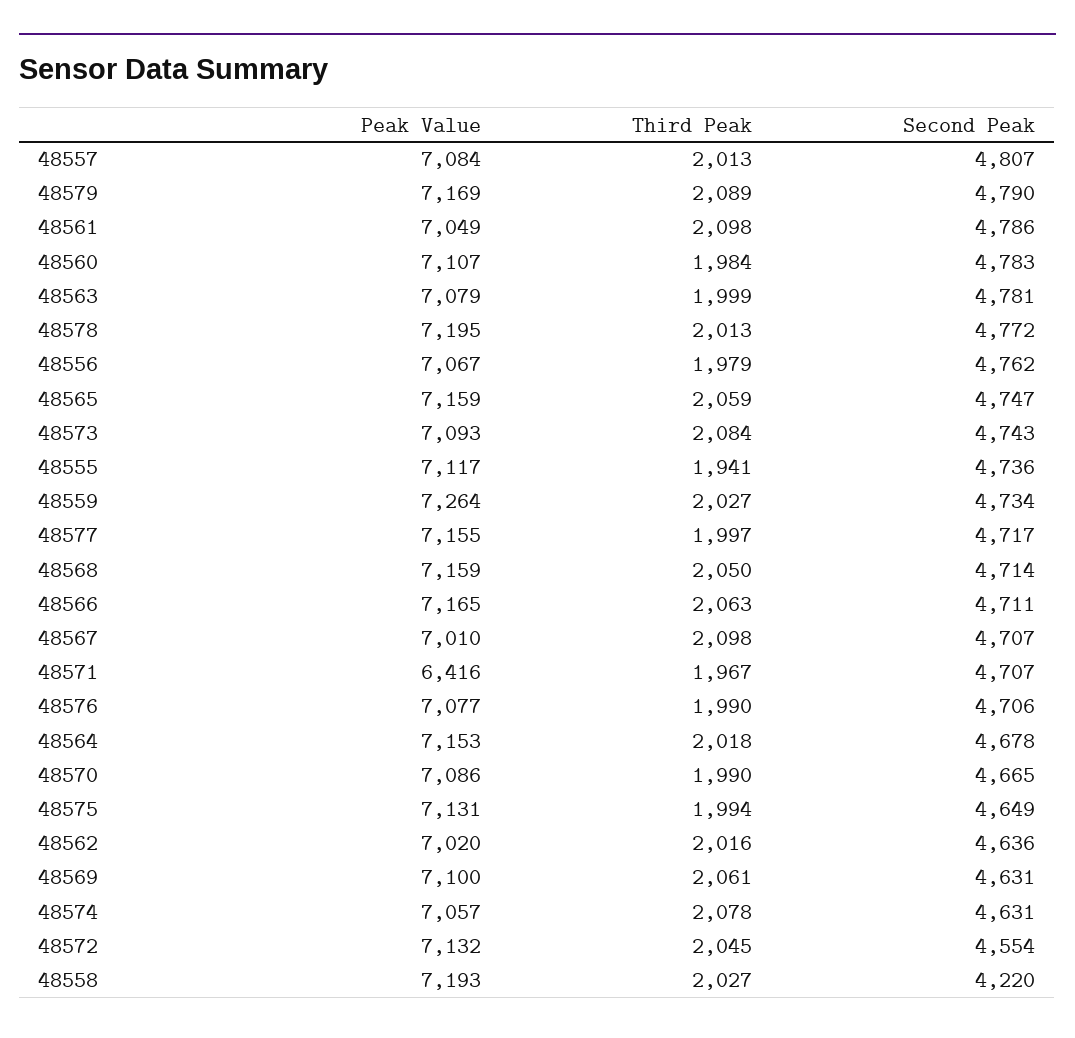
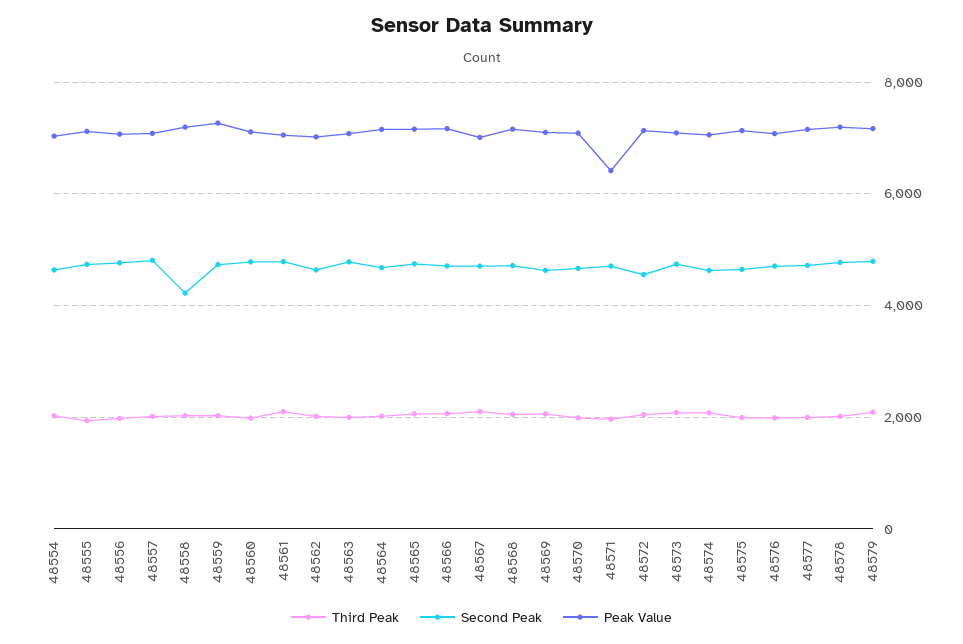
  {
    "Peak Value": {
      "48557": 7084,
      "48579": 7169,
      "48561": 7049,
      "48560": 7107,
      "48563": 7079,
      "48578": 7195,
      "48556": 7067,
      "48565": 7159,
      "48573": 7093,
      "48555": 7117,
      "48559": 7264,
      "48577": 7155,
      "48568": 7159,
      "48566": 7165,
      "48567": 7010,
      "48571": 6416,
      "48576": 7077,
      "48564": 7153,
      "48570": 7086,
      "48575": 7131,
      "48562": 7020,
      "48569": 7100,
      "48574": 7057,
      "48572": 7132,
-     "48558": 7193
+     "48558": 7193,
+     "48554": 7000
    },
    "Third Peak": {
      "48557": 2013,
      "48579": 2089,
      "48561": 2098,
      "48560": 1984,
      "48563": 1999,
      "48578": 2013,
      "48556": 1979,
      "48565": 2059,
      "48573": 2084,
      "48555": 1941,
      "48559": 2027,
      "48577": 1997,
      "48568": 2050,
      "48566": 2063,
      "48567": 2098,
      "48571": 1967,
      "48576": 1990,
      "48564": 2018,
      "48570": 1990,
      "48575": 1994,
      "48562": 2016,
      "48569": 2061,
      "48574": 2078,
      "48572": 2045,
-     "48558": 2027
+     "48558": 2027,
+     "48554": 2000
    },
    "Second Peak": {
      "48557": 4807,
      "48579": 4790,
      "48561": 4786,
      "48560": 4783,
      "48563": 4781,
      "48578": 4772,
      "48556": 4762,
      "48565": 4747,
      "48573": 4743,
      "48555": 4736,
      "48559": 4734,
      "48577": 4717,
      "48568": 4714,
      "48566": 4711,
      "48567": 4707,
      "48571": 4707,
      "48576": 4706,
      "48564": 4678,
      "48570": 4665,
      "48575": 4649,
      "48562": 4636,
      "48569": 4631,
      "48574": 4631,
      "48572": 4554,
-     "48558": 4220
+     "48558": 4220,
+     "48554": 4600
    }
  }

